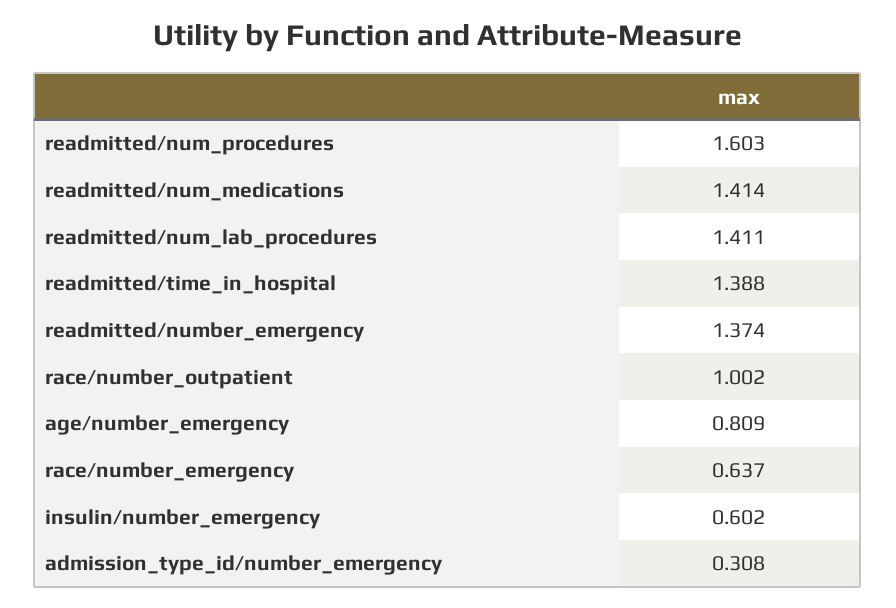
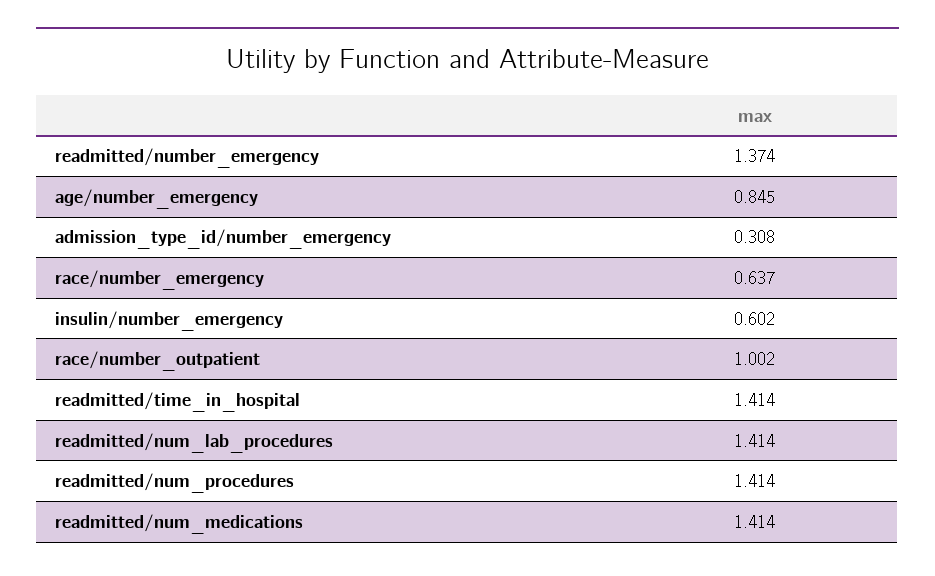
  {
-   "readmitted/num_procedures": 1.603,
+   "readmitted/num_procedures": 1.414,
    "readmitted/num_medications": 1.414,
-   "readmitted/num_lab_procedures": 1.411,
+   "readmitted/num_lab_procedures": 1.414,
-   "readmitted/time_in_hospital": 1.388,
+   "readmitted/time_in_hospital": 1.414,
    "readmitted/number_emergency": 1.374,
    "race/number_outpatient": 1.002,
-   "age/number_emergency": 0.809,
+   "age/number_emergency": 0.845,
    "race/number_emergency": 0.637,
    "insulin/number_emergency": 0.602,
    "admission_type_id/number_emergency": 0.308
  }

